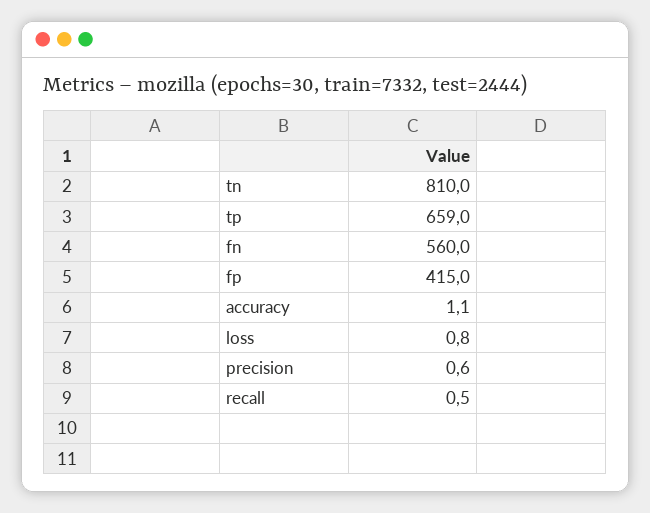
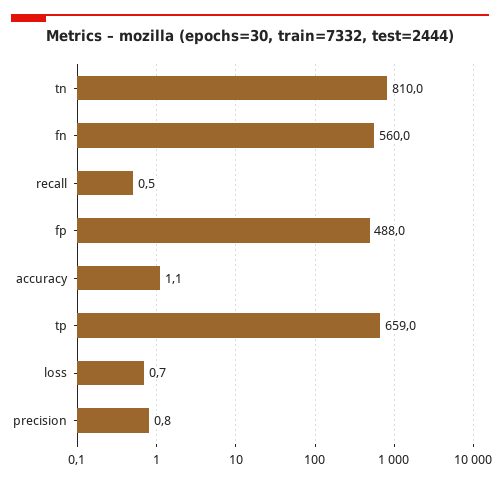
  {
    "tn": 810,
    "tp": 659,
    "fn": 560,
-   "fp": 415,
+   "fp": 488,
    "accuracy": 1.1,
-   "loss": 0.8,
+   "loss": 0.7,
-   "precision": 0.6,
+   "precision": 0.8,
    "recall": 0.5
  }

